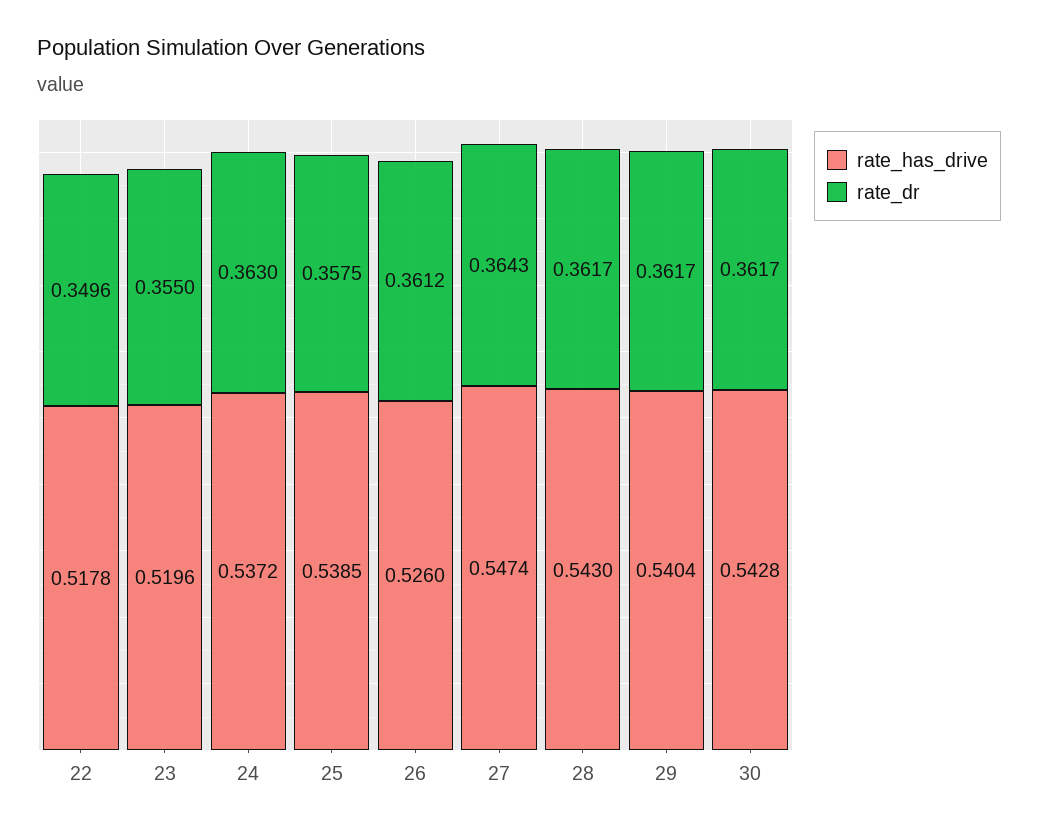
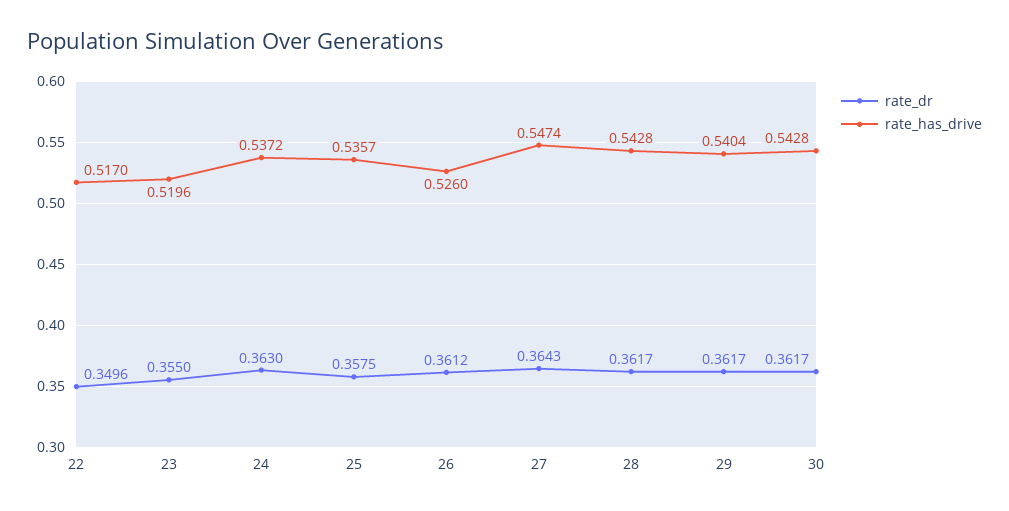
  {
    "rate_has_drive": {
-     "22": 0.5178,
+     "22": 0.517,
      "23": 0.5196,
      "24": 0.5372,
-     "25": 0.5385,
+     "25": 0.5357,
      "26": 0.526,
      "27": 0.5474,
-     "28": 0.543,
+     "28": 0.5428,
      "29": 0.5404,
      "30": 0.5428
    },
    "rate_dr": {
      "22": 0.3496,
      "23": 0.355,
      "24": 0.363,
      "25": 0.3575,
      "26": 0.3612,
      "27": 0.3643,
      "28": 0.3617,
      "29": 0.3617,
      "30": 0.3617
    }
  }

